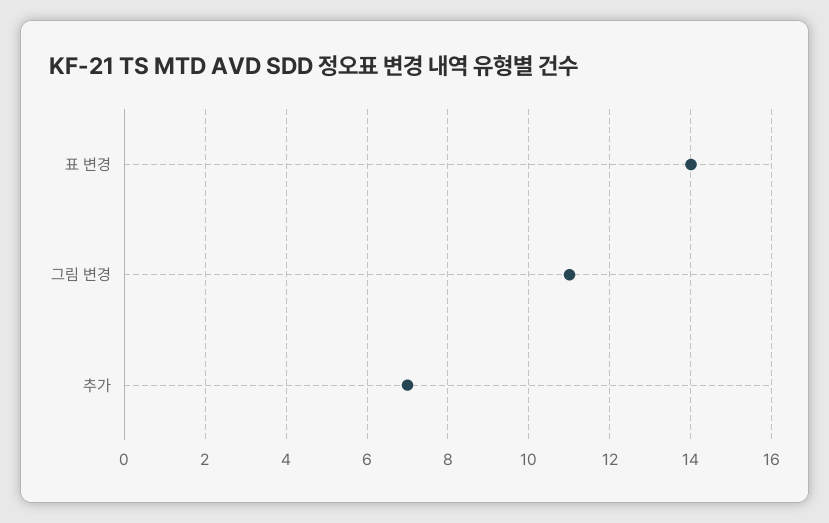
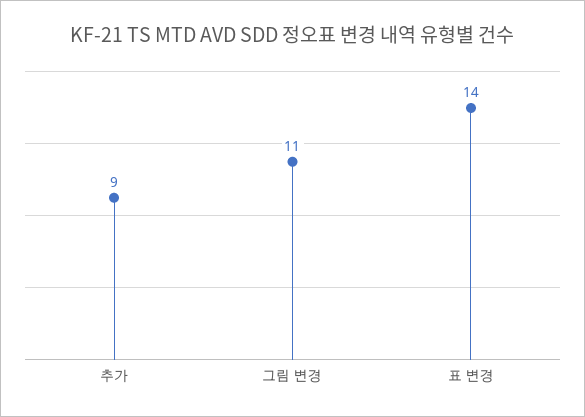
  {
    "표 변경": 14,
    "그림 변경": 11,
-   "추가": 7
+   "추가": 9
  }

